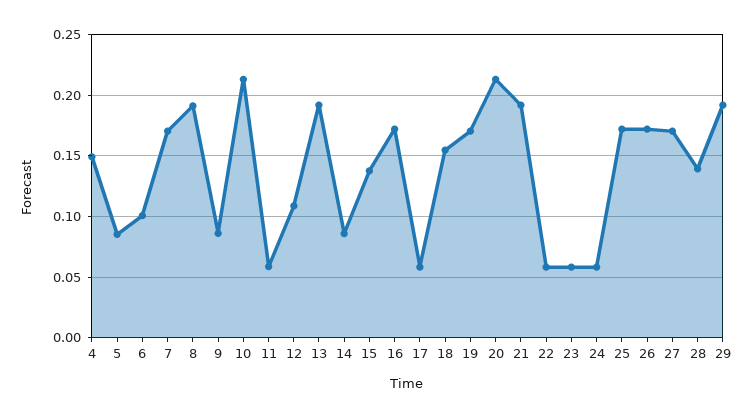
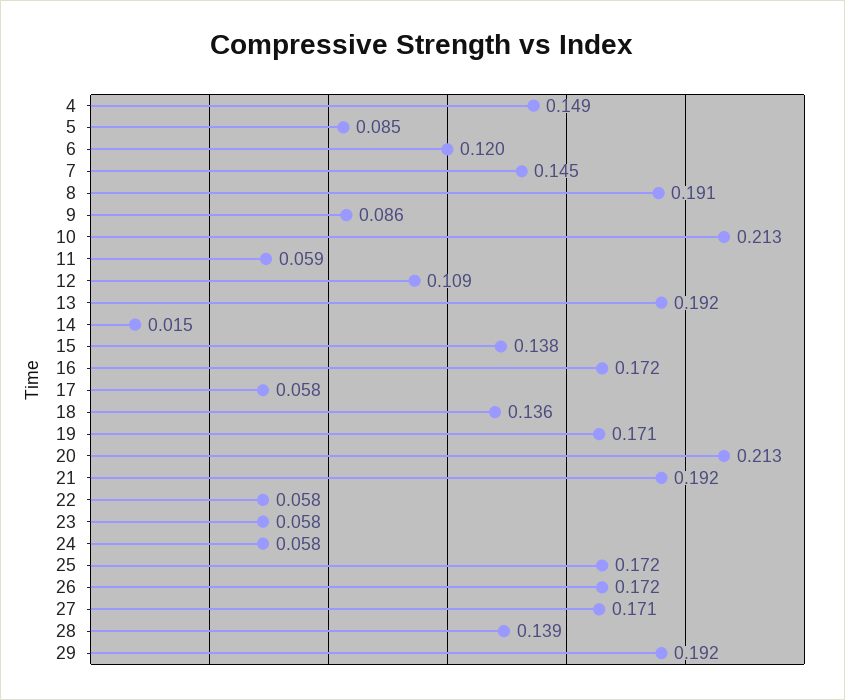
  {
    "4": 0.149,
    "5": 0.085,
-   "6": 0.1,
+   "6": 0.12,
-   "7": 0.17,
+   "7": 0.145,
    "8": 0.191,
    "9": 0.086,
    "10": 0.213,
    "11": 0.059,
    "12": 0.109,
    "13": 0.192,
-   "14": 0.085,
+   "14": 0.015,
    "15": 0.138,
    "16": 0.172,
    "17": 0.058,
-   "18": 0.155,
+   "18": 0.136,
    "19": 0.171,
    "20": 0.213,
    "21": 0.192,
    "22": 0.058,
    "23": 0.058,
    "24": 0.058,
    "25": 0.172,
    "26": 0.172,
    "27": 0.171,
    "28": 0.139,
    "29": 0.192
  }

